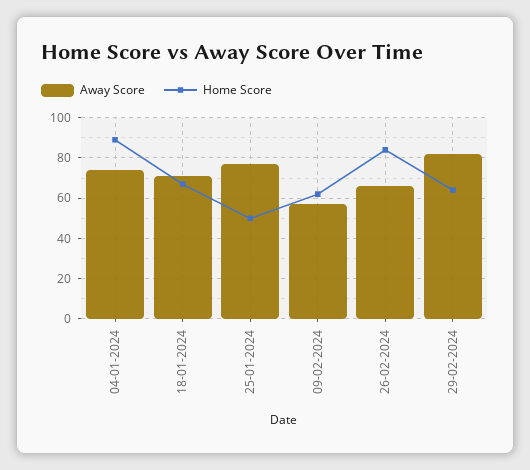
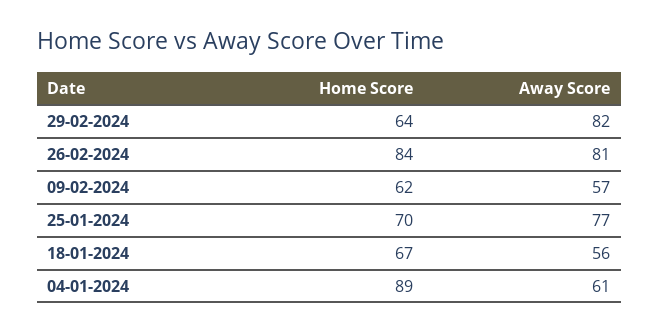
  {
    "Away Score": {
-     "04-01-2024": 75,
+     "04-01-2024": 61,
-     "18-01-2024": 70,
+     "18-01-2024": 56,
      "25-01-2024": 77,
      "09-02-2024": 57,
-     "26-02-2024": 65,
+     "26-02-2024": 81,
      "29-02-2024": 82
    },
    "Home Score": {
      "04-01-2024": 89,
      "18-01-2024": 67,
-     "25-01-2024": 50,
+     "25-01-2024": 70,
      "09-02-2024": 62,
      "26-02-2024": 84,
      "29-02-2024": 64
    }
  }

